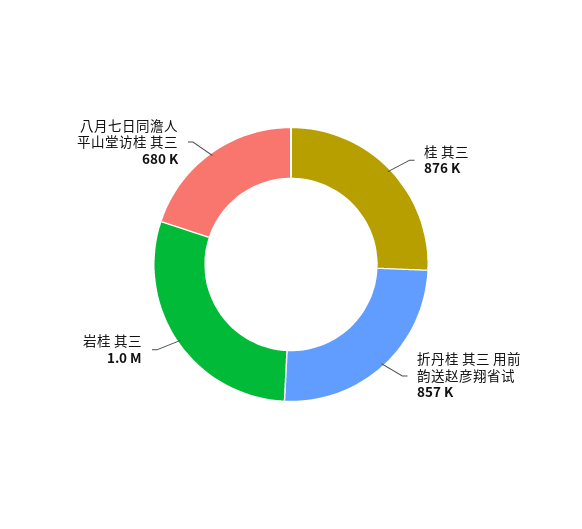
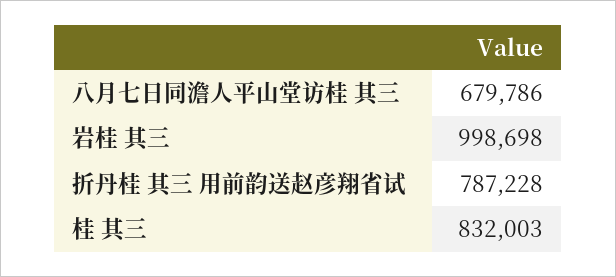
  {
-   "桂 其三": 876000,
+   "桂 其三": 832003,
-   "折丹桂 其三 用前韵送赵彦翔省试": 857000,
+   "折丹桂 其三 用前韵送赵彦翔省试": 787228,
    "岩桂 其三": 998698,
    "八月七日同澹人平山堂访桂 其三": 679786
  }

